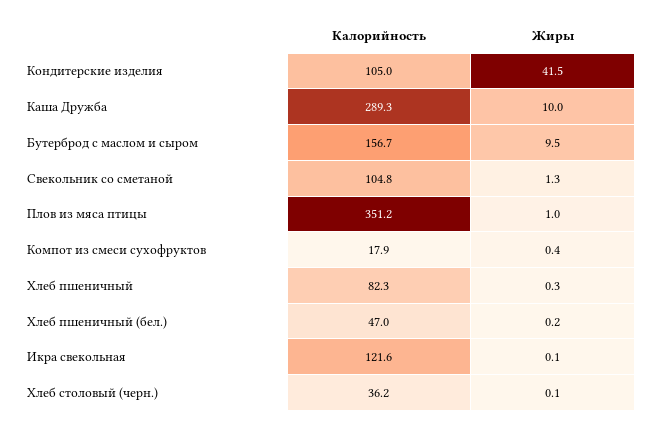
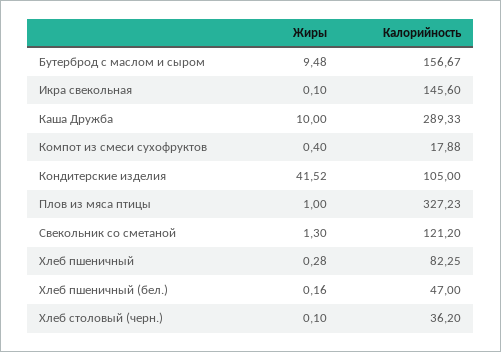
  {
    "Калорийность": {
      "Кондитерские изделия": 105,
      "Каша Дружба": 289.33,
      "Бутерброд с маслом и сыром": 156.67,
-     "Свекольник со сметаной": 104.8,
+     "Свекольник со сметаной": 121.2,
-     "Плов из мяса птицы": 351.2,
+     "Плов из мяса птицы": 327.23,
      "Компот из смеси сухофруктов": 17.88,
      "Хлеб пшеничный": 82.25,
      "Хлеб пшеничный (бел.)": 47,
-     "Икра свекольная": 121.6,
+     "Икра свекольная": 145.6,
      "Хлеб столовый (черн.)": 36.2
    },
    "Жиры": {
      "Кондитерские изделия": 41.52,
      "Каша Дружба": 10,
      "Бутерброд с маслом и сыром": 9.48,
      "Свекольник со сметаной": 1.3,
      "Плов из мяса птицы": 1,
      "Компот из смеси сухофруктов": 0.4,
      "Хлеб пшеничный": 0.28,
      "Хлеб пшеничный (бел.)": 0.16,
      "Икра свекольная": 0.1,
      "Хлеб столовый (черн.)": 0.1
    }
  }

